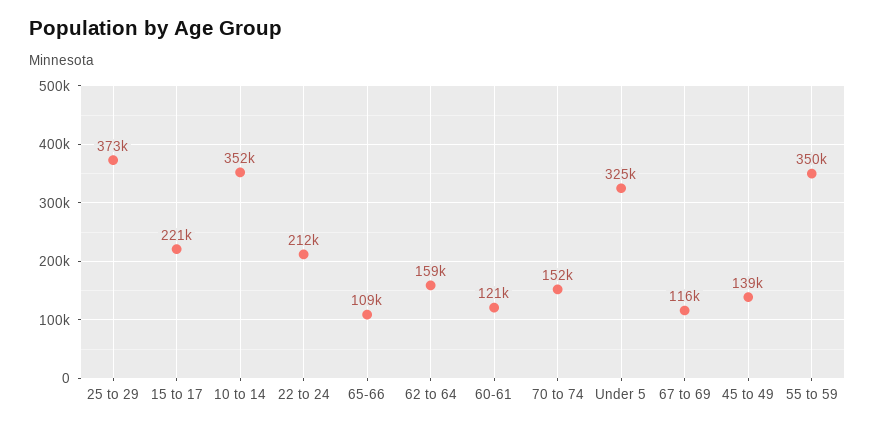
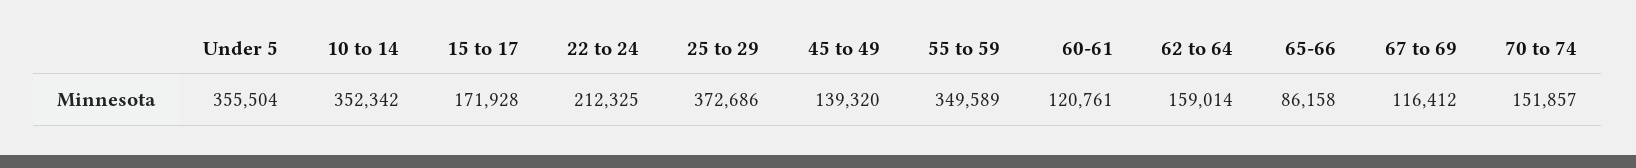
  {
    "25 to 29": 372686,
-   "15 to 17": 221000,
+   "15 to 17": 171928,
    "10 to 14": 352342,
    "22 to 24": 212325,
-   "65-66": 109000,
+   "65-66": 86158,
    "62 to 64": 159014,
    "60-61": 120761,
    "70 to 74": 151857,
-   "Under 5": 325000,
+   "Under 5": 355504,
    "67 to 69": 116412,
    "45 to 49": 139320,
    "55 to 59": 349589
  }

